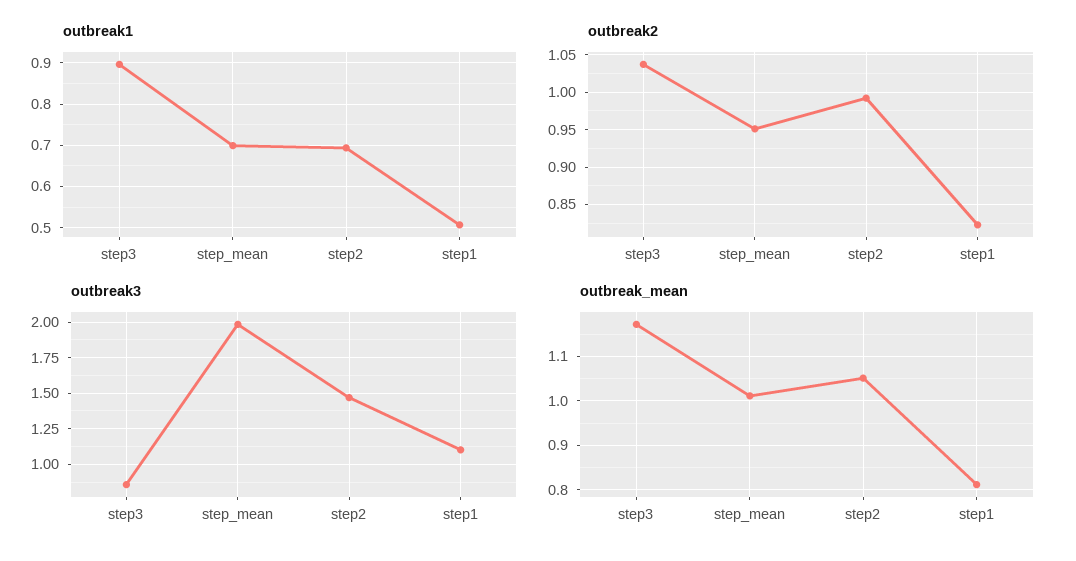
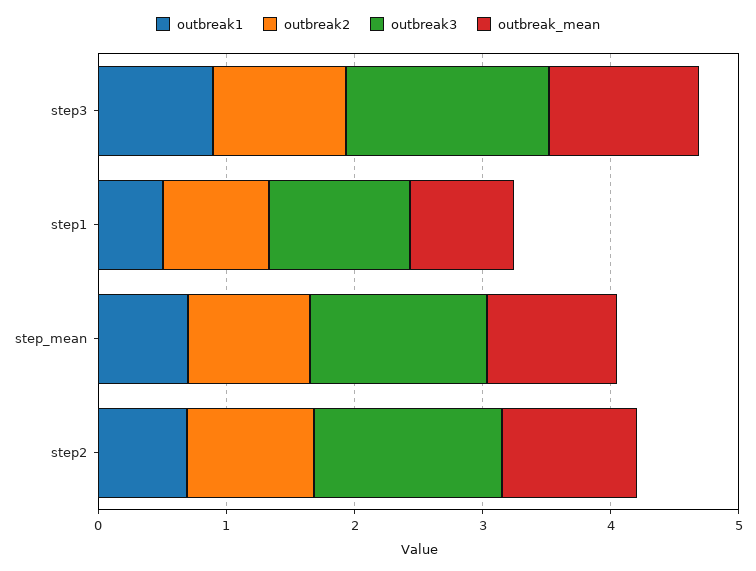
  {
    "outbreak1": {
      "step3": 0.9,
      "step_mean": 0.7,
      "step2": 0.7,
      "step1": 0.5
    },
    "outbreak2": {
      "step3": 1.04,
      "step_mean": 0.95,
      "step2": 0.99,
      "step1": 0.82
    },
    "outbreak3": {
-     "step3": 0.85,
+     "step3": 1.6,
-     "step_mean": 2,
+     "step_mean": 1.4,
      "step2": 1.45,
      "step1": 1.1
    },
    "outbreak_mean": {
      "step3": 1.18,
      "step_mean": 1.02,
      "step2": 1.06,
      "step1": 0.82
    }
  }

